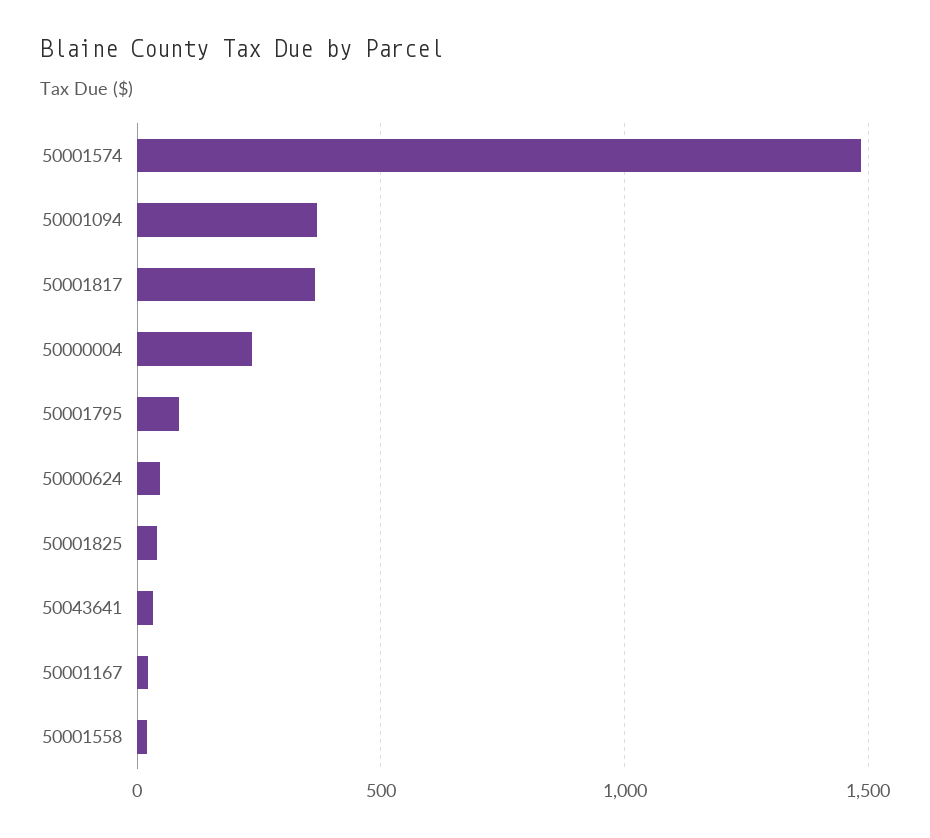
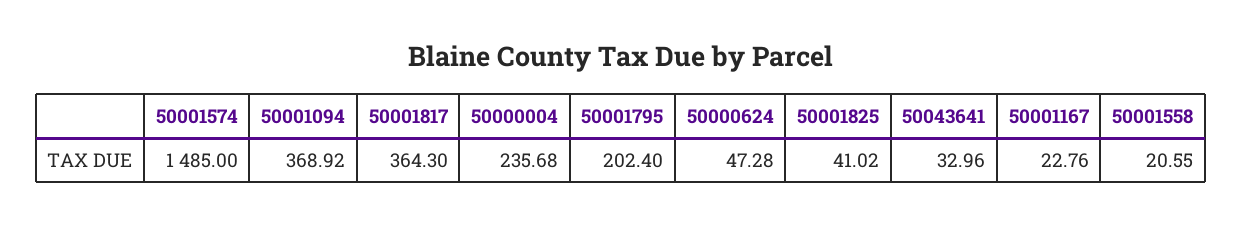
  {
    "50001574": 1485,
    "50001094": 368.92,
    "50001817": 364.3,
    "50000004": 235.68,
-   "50001795": 100,
+   "50001795": 202.4,
    "50000624": 47.28,
    "50001825": 41.02,
    "50043641": 32.96,
    "50001167": 22.76,
    "50001558": 20.55
  }

